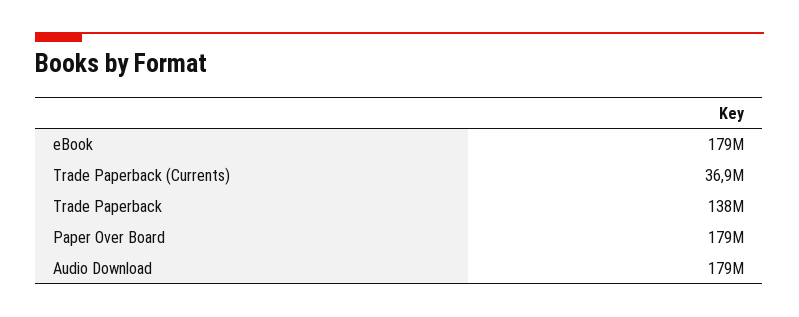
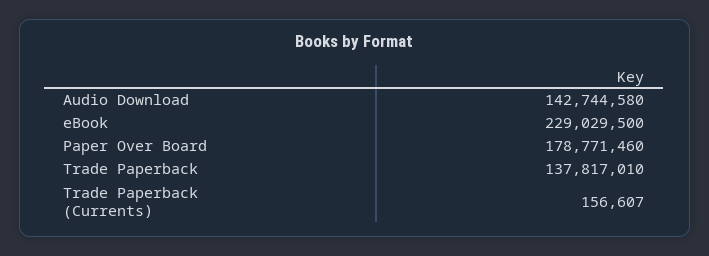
  {
-   "eBook": 179000000,
+   "eBook": 229029500,
-   "Trade Paperback (Currents)": 36900000,
+   "Trade Paperback (Currents)": 156607,
    "Trade Paperback": 137817010,
    "Paper Over Board": 178771460,
-   "Audio Download": 179000000
+   "Audio Download": 142744580
  }

